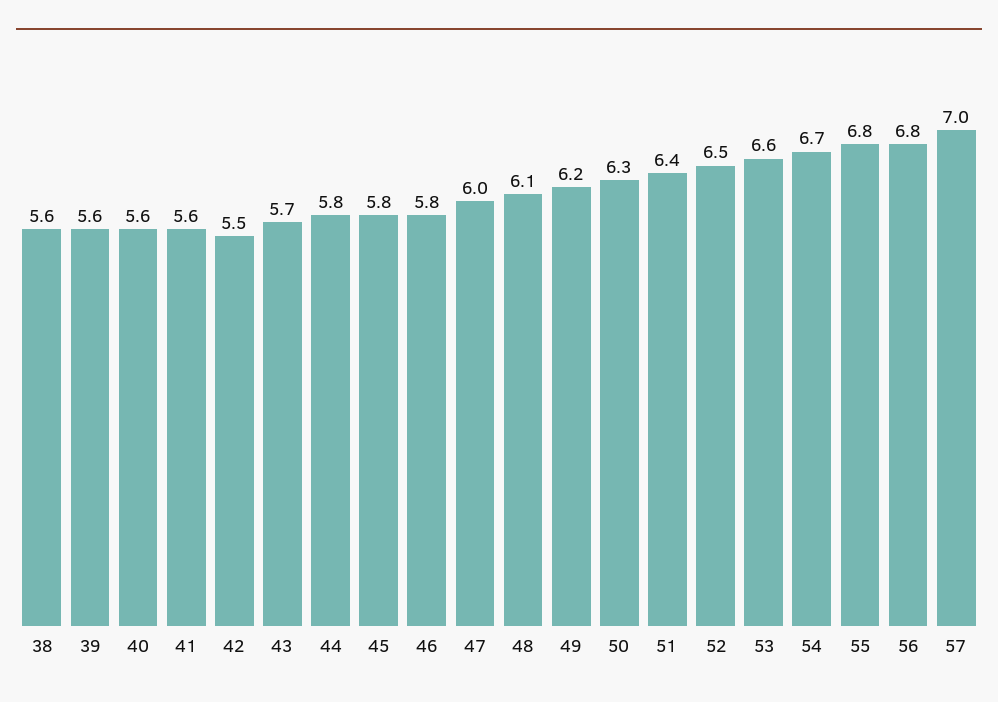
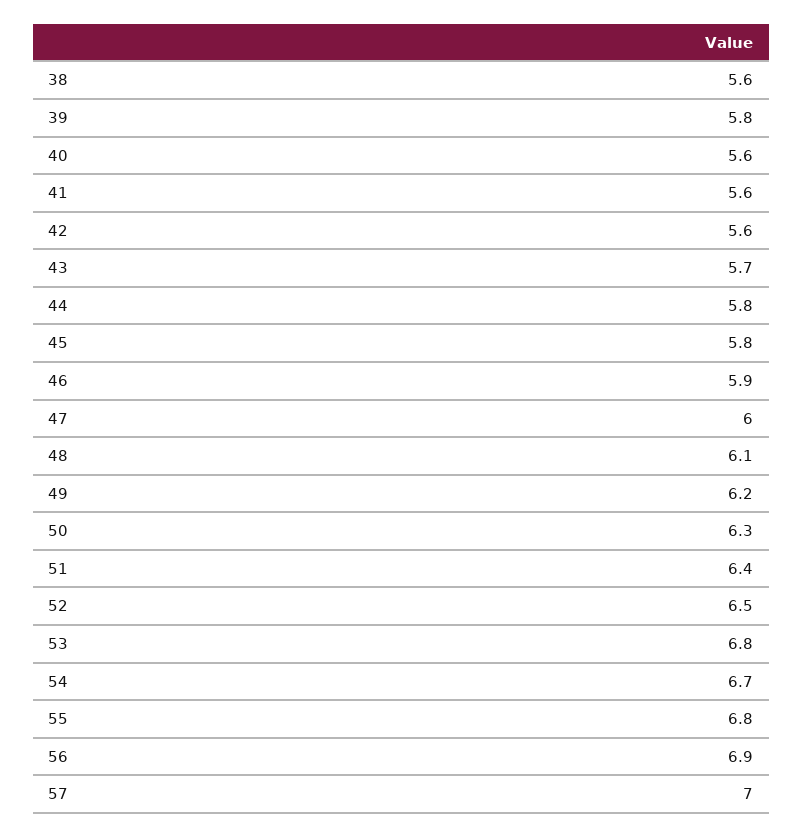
  {
    "38": 5.6,
-   "39": 5.6,
+   "39": 5.8,
    "40": 5.6,
    "41": 5.6,
-   "42": 5.5,
+   "42": 5.6,
    "43": 5.7,
    "44": 5.8,
    "45": 5.8,
-   "46": 5.8,
+   "46": 5.9,
    "47": 6,
    "48": 6.1,
    "49": 6.2,
    "50": 6.3,
    "51": 6.4,
    "52": 6.5,
-   "53": 6.6,
+   "53": 6.8,
    "54": 6.7,
    "55": 6.8,
-   "56": 6.8,
+   "56": 6.9,
    "57": 7
  }

